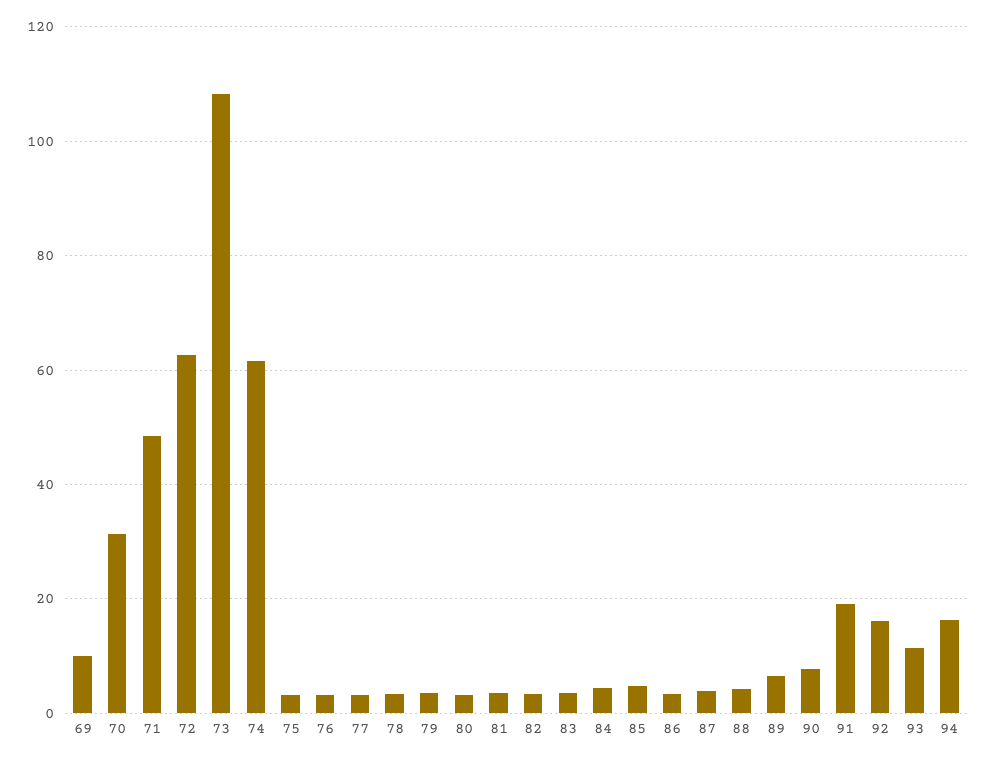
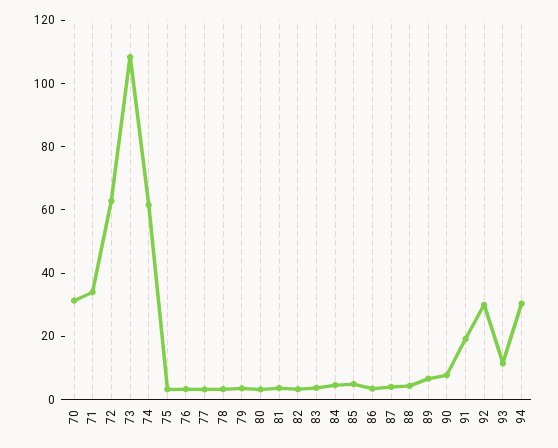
  {
-   "69": 10,
    "70": 32,
-   "71": 48,
+   "71": 35,
    "72": 62,
    "73": 108,
    "74": 62,
    "75": 4,
    "76": 4,
    "77": 4,
    "78": 4,
    "79": 4,
    "80": 4,
    "81": 4,
    "82": 4,
    "83": 4,
    "84": 4,
    "85": 4,
    "86": 4,
    "87": 4,
    "88": 4,
    "89": 6,
    "90": 8,
    "91": 20,
-   "92": 16,
+   "92": 30,
    "93": 12,
-   "94": 16
+   "94": 30
  }

